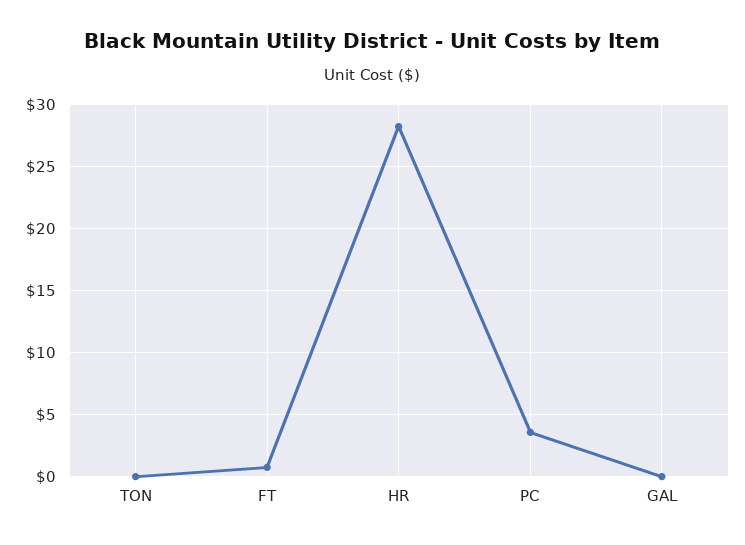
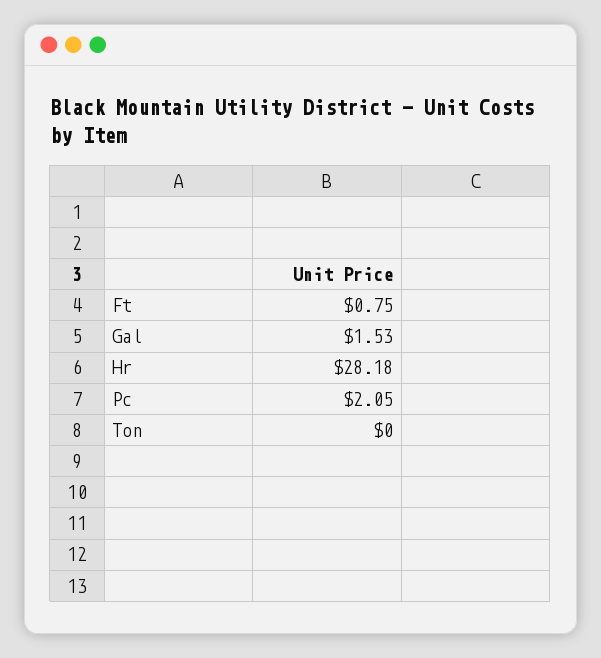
  {
    "TON": 0,
    "FT": 0.75,
    "HR": 28.18,
-   "PC": 3.5,
+   "PC": 2.05,
-   "GAL": 0
+   "GAL": 1.53
  }

